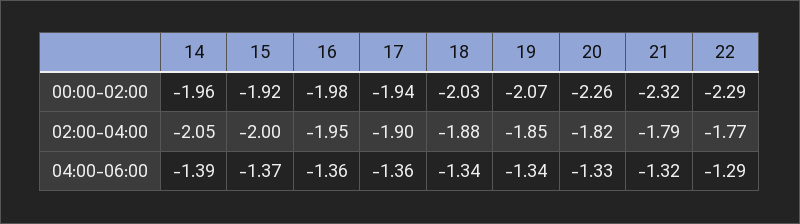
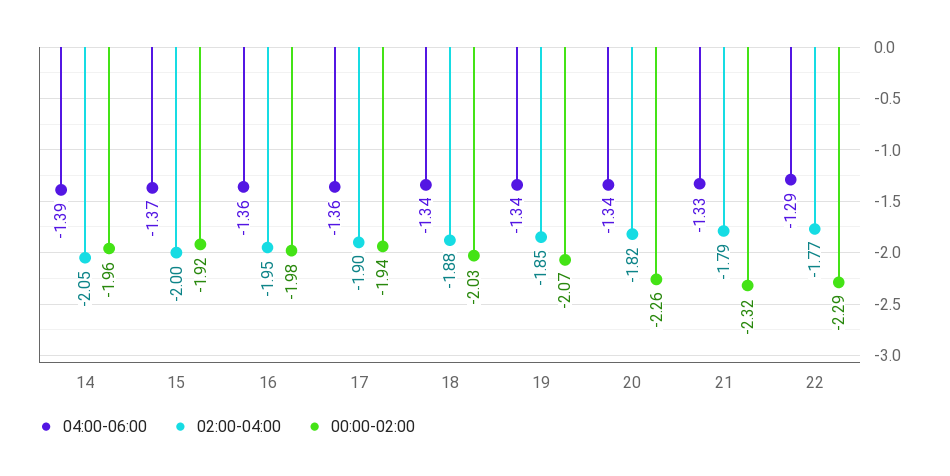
  {
    "00:00-02:00": {
      "14": -1.96,
      "15": -1.92,
      "16": -1.98,
      "17": -1.94,
      "18": -2.03,
      "19": -2.07,
      "20": -2.26,
      "21": -2.32,
      "22": -2.29
    },
    "02:00-04:00": {
      "14": -2.05,
      "15": -2,
      "16": -1.95,
      "17": -1.9,
      "18": -1.88,
      "19": -1.85,
      "20": -1.82,
      "21": -1.79,
      "22": -1.77
    },
    "04:00-06:00": {
      "14": -1.39,
      "15": -1.37,
      "16": -1.36,
      "17": -1.36,
      "18": -1.34,
      "19": -1.34,
-     "20": -1.33,
+     "20": -1.34,
-     "21": -1.32,
+     "21": -1.33,
      "22": -1.29
    }
  }

